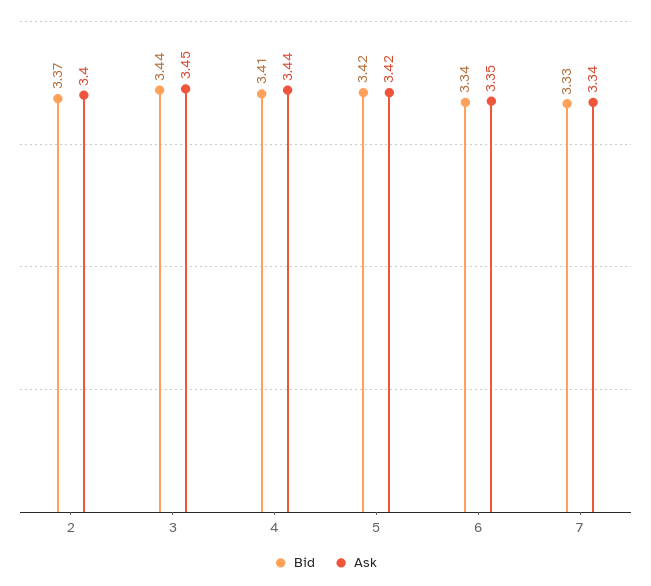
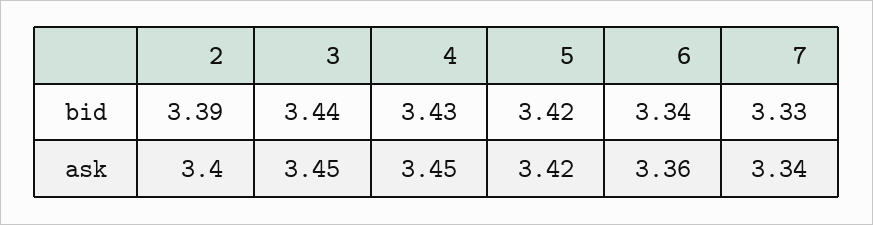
  {
    "Bid": {
-     "2": 3.37,
+     "2": 3.39,
      "3": 3.44,
-     "4": 3.41,
+     "4": 3.43,
      "5": 3.42,
      "6": 3.34,
      "7": 3.33
    },
    "Ask": {
      "2": 3.4,
      "3": 3.45,
-     "4": 3.44,
+     "4": 3.45,
      "5": 3.42,
-     "6": 3.35,
+     "6": 3.36,
      "7": 3.34
    }
  }

